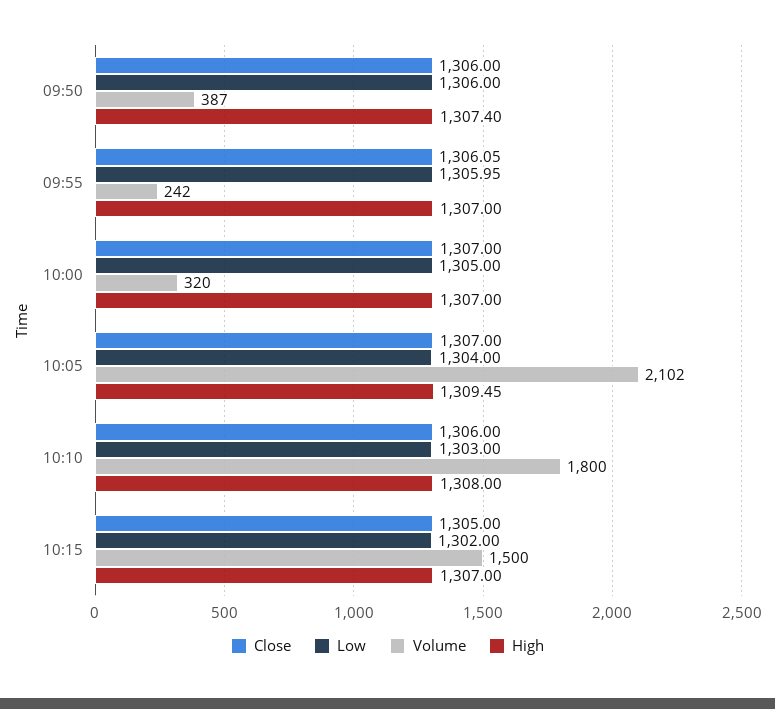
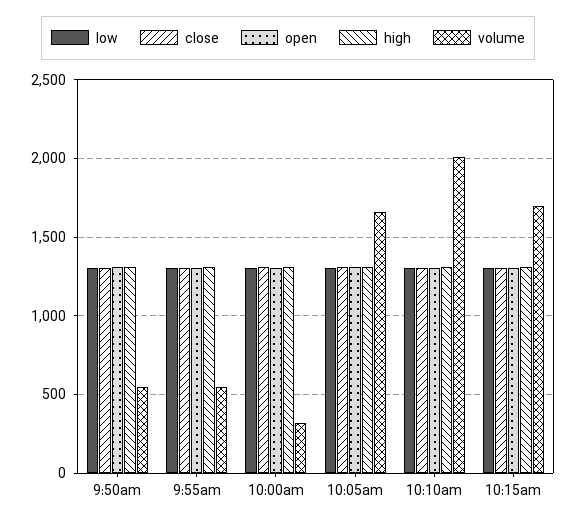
  {
    "Close": {
      "09:50": 1306,
      "09:55": 1306.05,
      "10:00": 1307,
      "10:05": 1307,
      "10:10": 1306,
      "10:15": 1305
    },
    "Low": {
      "09:50": 1306,
      "09:55": 1305.95,
      "10:00": 1305,
      "10:05": 1304,
      "10:10": 1303,
      "10:15": 1302
    },
    "Volume": {
-     "09:50": 387,
+     "09:50": 550,
-     "09:55": 242,
+     "09:55": 550,
      "10:00": 320,
-     "10:05": 2102,
+     "10:05": 1650,
-     "10:10": 1800,
+     "10:10": 2000,
-     "10:15": 1500
+     "10:15": 1700
    },
    "High": {
      "09:50": 1307.4,
      "09:55": 1307,
      "10:00": 1307,
      "10:05": 1309.45,
      "10:10": 1308,
      "10:15": 1307
-   }
+   },
+   "open": {
+     "09:50": 1300,
+     "09:55": 1300,
+     "10:00": 1300,
+     "10:05": 1300,
+     "10:10": 1300,
+     "10:15": 1300
+   }
  }

